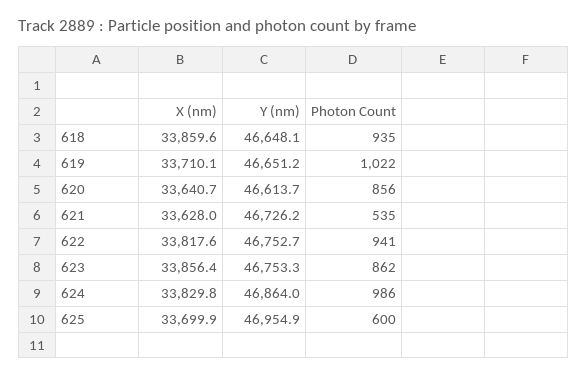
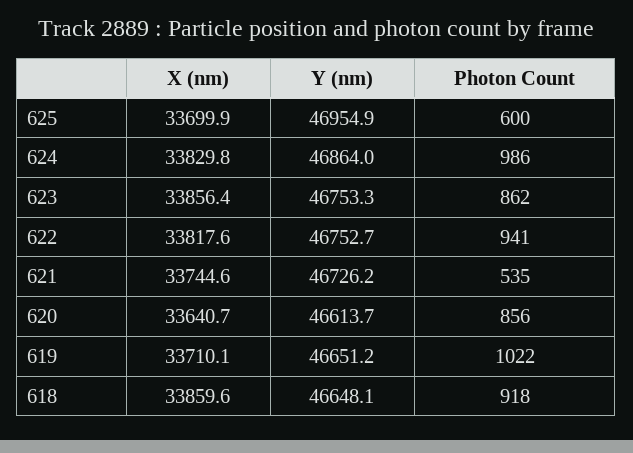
  {
    "X (nm)": {
      "618": 33859.6,
      "619": 33710.1,
      "620": 33640.7,
-     "621": 33628,
+     "621": 33744.6,
      "622": 33817.6,
      "623": 33856.4,
      "624": 33829.8,
      "625": 33699.9
    },
    "Y (nm)": {
      "618": 46648.1,
      "619": 46651.2,
      "620": 46613.7,
      "621": 46726.2,
      "622": 46752.7,
      "623": 46753.3,
      "624": 46864,
      "625": 46954.9
    },
    "Photon Count": {
-     "618": 935,
+     "618": 918,
      "619": 1022,
      "620": 856,
      "621": 535,
      "622": 941,
      "623": 862,
      "624": 986,
      "625": 600
    }
  }

